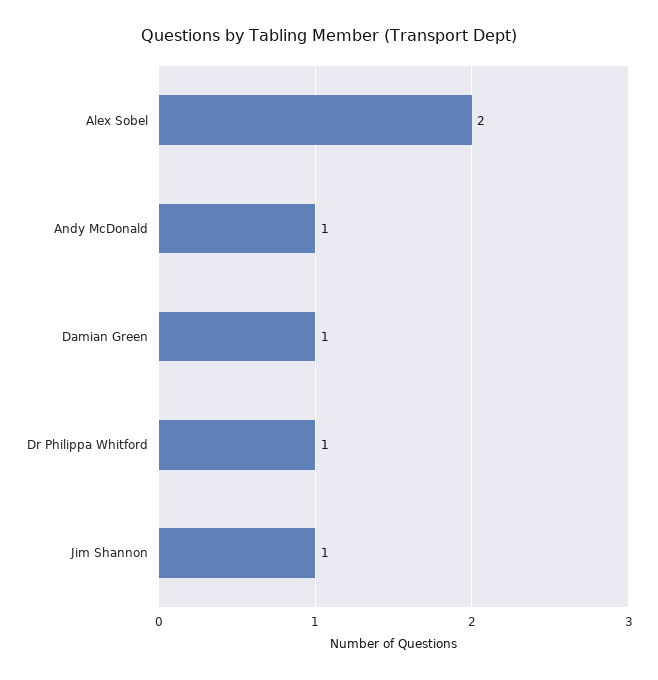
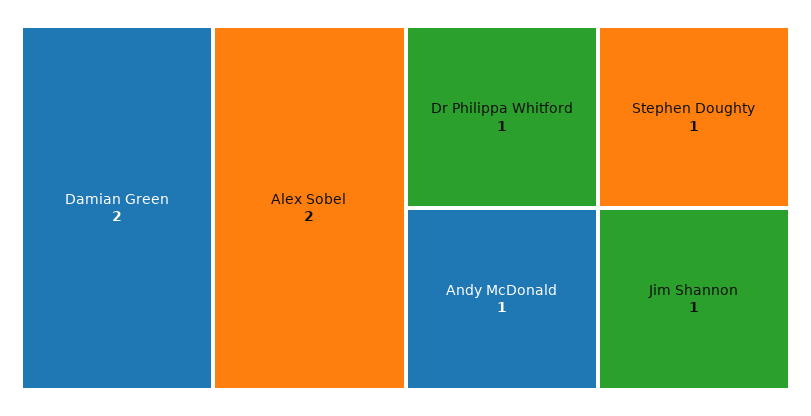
  {
    "Alex Sobel": 2,
    "Andy McDonald": 1,
-   "Damian Green": 1,
+   "Damian Green": 2,
    "Dr Philippa Whitford": 1,
-   "Jim Shannon": 1
+   "Jim Shannon": 1,
+   "Stephen Doughty": 1
  }

